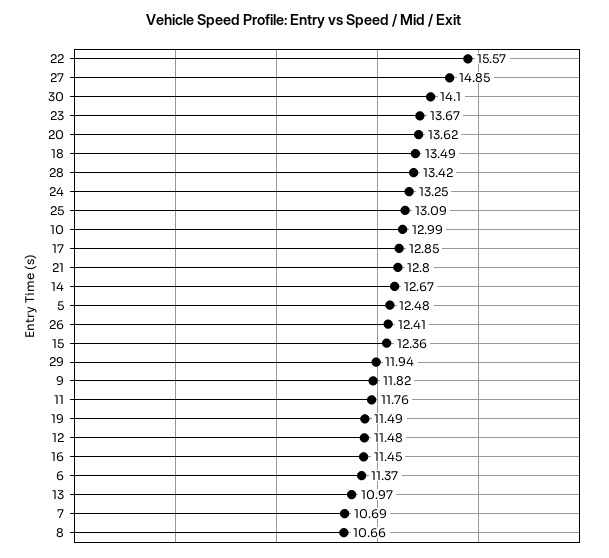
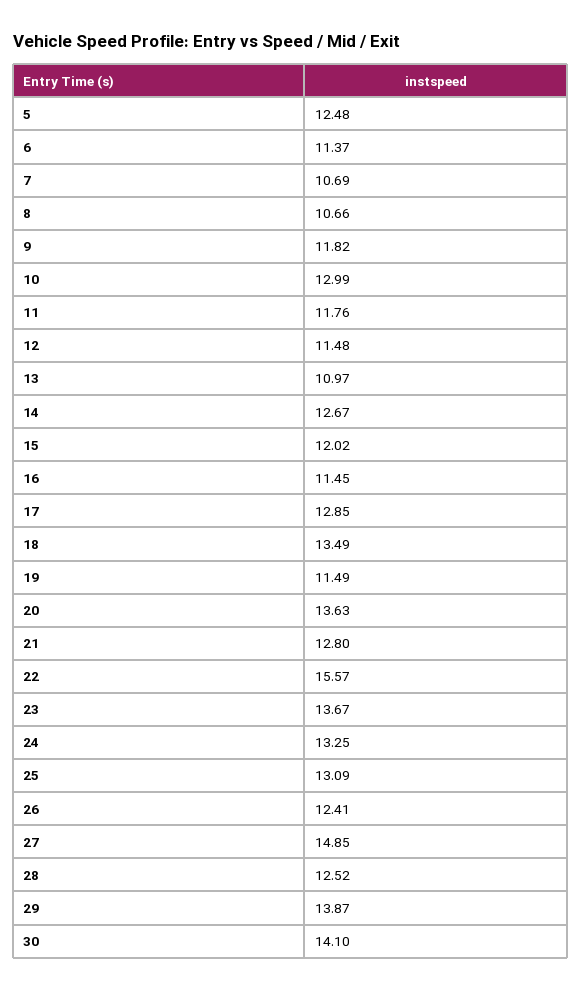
  {
    "22": 15.57,
    "27": 14.85,
    "30": 14.1,
    "23": 13.67,
-   "20": 13.62,
+   "20": 13.63,
    "18": 13.49,
-   "28": 13.42,
+   "28": 12.52,
    "24": 13.25,
    "25": 13.09,
    "10": 12.99,
    "17": 12.85,
    "21": 12.8,
    "14": 12.67,
    "5": 12.48,
    "26": 12.41,
-   "15": 12.36,
+   "15": 12.02,
-   "29": 11.94,
+   "29": 13.87,
    "9": 11.82,
    "11": 11.76,
    "19": 11.49,
    "12": 11.48,
    "16": 11.45,
    "6": 11.37,
    "13": 10.97,
    "7": 10.69,
    "8": 10.66
  }

